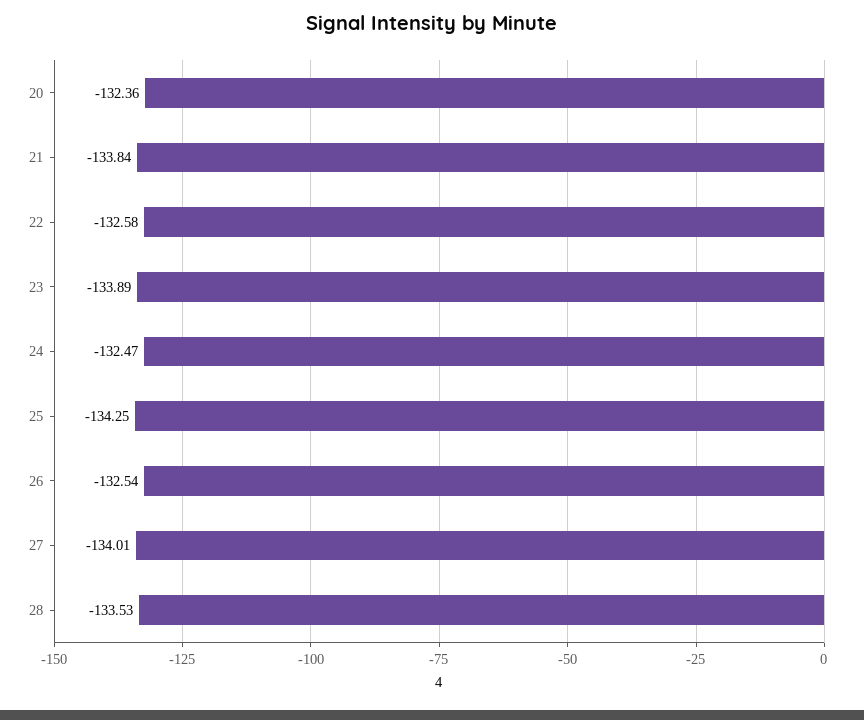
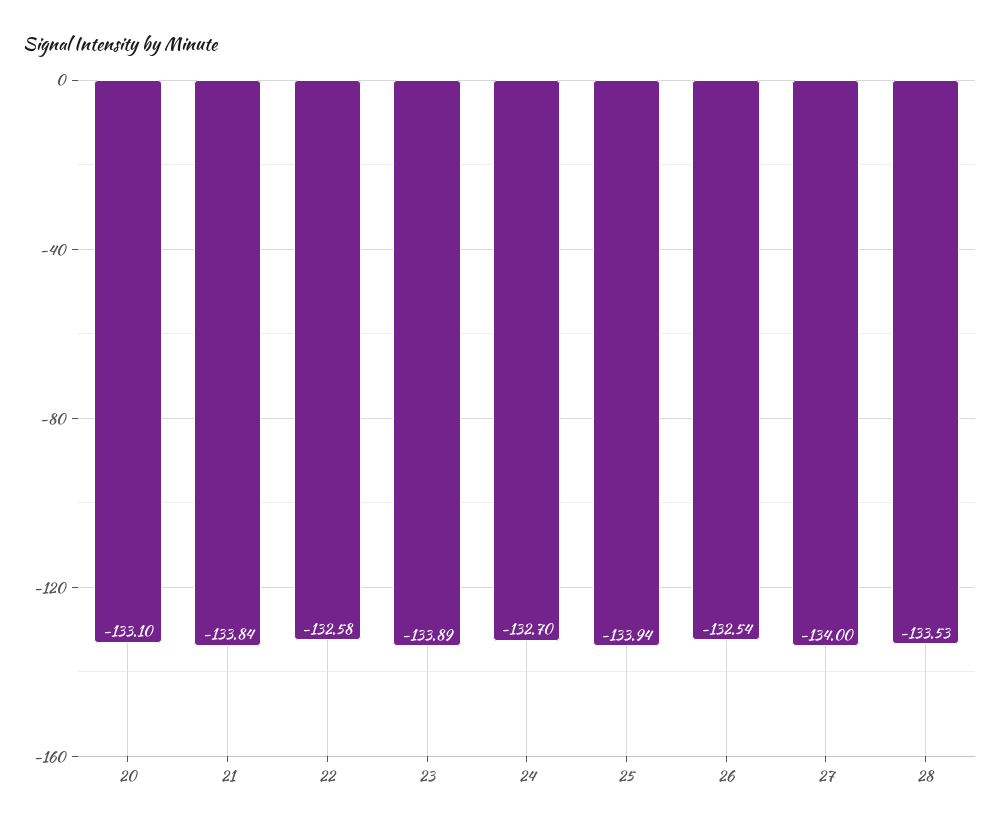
  {
-   "20": -132.36,
+   "20": -133.1,
    "21": -133.84,
    "22": -132.58,
    "23": -133.89,
-   "24": -132.47,
+   "24": -132.7,
-   "25": -134.25,
+   "25": -133.94,
    "26": -132.54,
-   "27": -134.01,
+   "27": -134,
    "28": -133.53
  }

